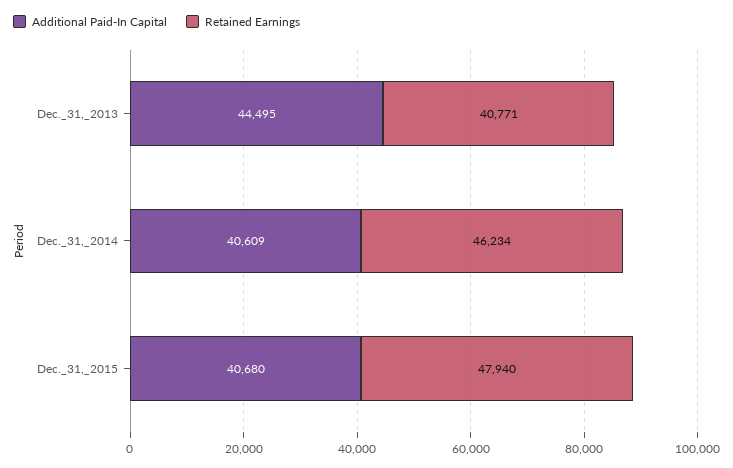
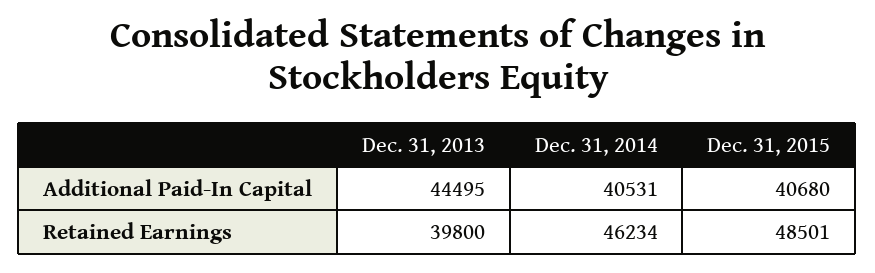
  {
    "Additional Paid-In Capital": {
      "Dec._31,_2013": 44495,
-     "Dec._31,_2014": 40609,
+     "Dec._31,_2014": 40531,
      "Dec._31,_2015": 40680
    },
    "Retained Earnings": {
-     "Dec._31,_2013": 40771,
+     "Dec._31,_2013": 39800,
      "Dec._31,_2014": 46234,
-     "Dec._31,_2015": 47940
+     "Dec._31,_2015": 48501
    }
  }

